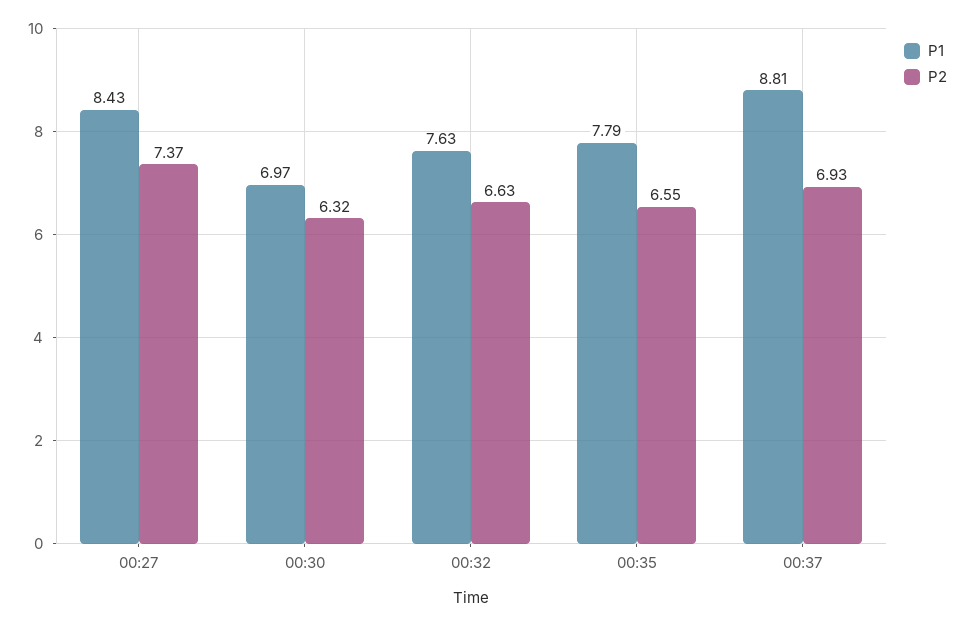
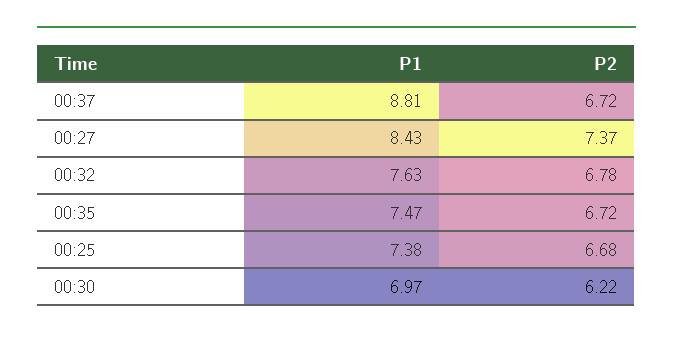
  {
    "P1": {
      "00:27": 8.43,
      "00:30": 6.97,
      "00:32": 7.63,
-     "00:35": 7.79,
+     "00:35": 7.47,
-     "00:37": 8.81
+     "00:37": 8.81,
+     "00:25": 7.38
    },
    "P2": {
      "00:27": 7.37,
-     "00:30": 6.32,
+     "00:30": 6.22,
-     "00:32": 6.63,
+     "00:32": 6.78,
-     "00:35": 6.55,
+     "00:35": 6.72,
-     "00:37": 6.93
+     "00:37": 6.72,
+     "00:25": 6.68
    }
  }

